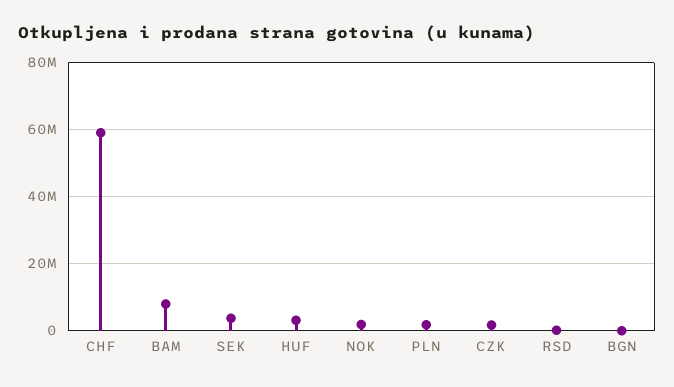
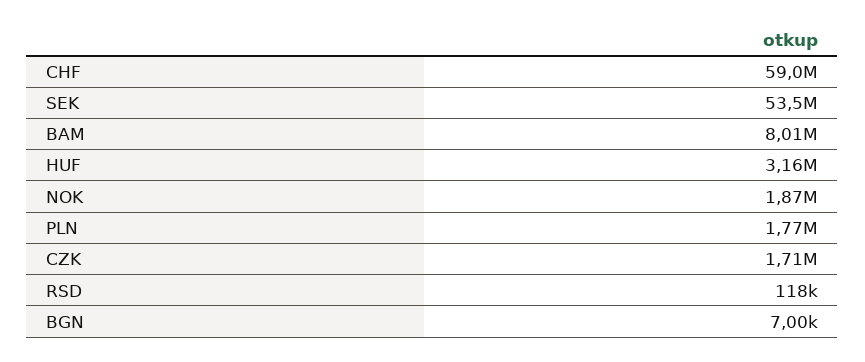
  {
    "CHF": 59000000,
    "BAM": 8010000,
-   "SEK": 4000000,
+   "SEK": 53500000,
    "HUF": 3160000,
    "NOK": 1870000,
    "PLN": 1770000,
    "CZK": 1710000,
    "RSD": 118000,
    "BGN": 7000
  }

